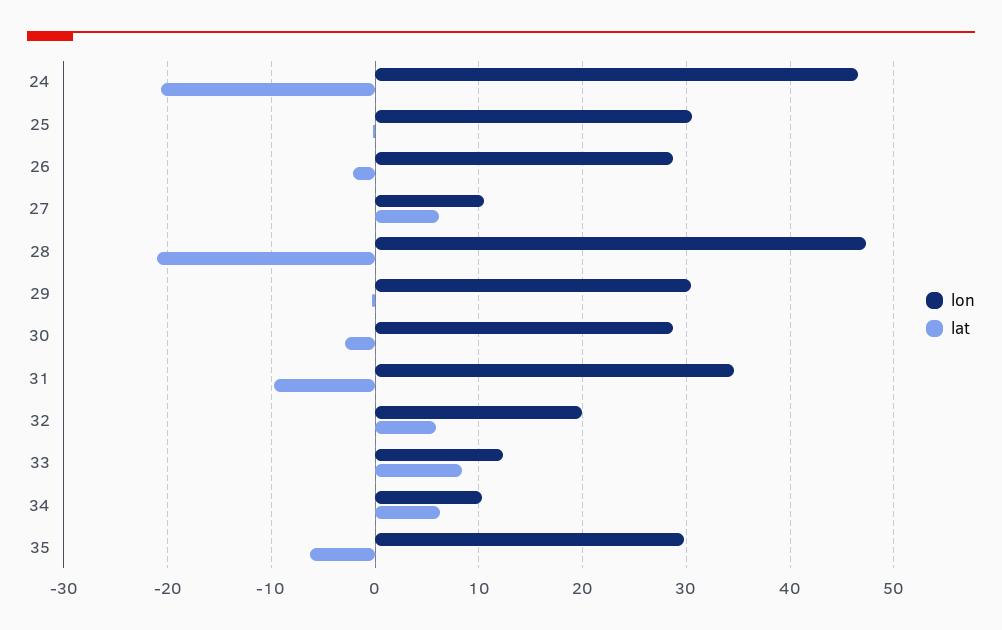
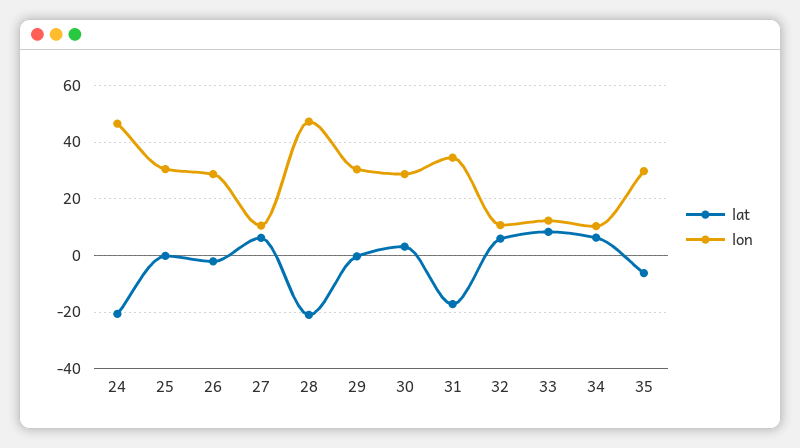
  {
    "lon": {
      "24": 47,
      "25": 31,
      "26": 29,
      "27": 11,
      "28": 47,
      "29": 30,
      "30": 29,
      "31": 35,
-     "32": 20,
+     "32": 10,
      "33": 12,
      "34": 10,
      "35": 30
    },
    "lat": {
      "24": -21,
      "25": 0,
      "26": -2,
      "27": 6,
      "28": -21,
      "29": 0,
-     "30": -3,
+     "30": 2.5,
-     "31": -10,
+     "31": -17.5,
      "32": 6,
      "33": 8,
      "34": 6,
      "35": -6
    }
  }

